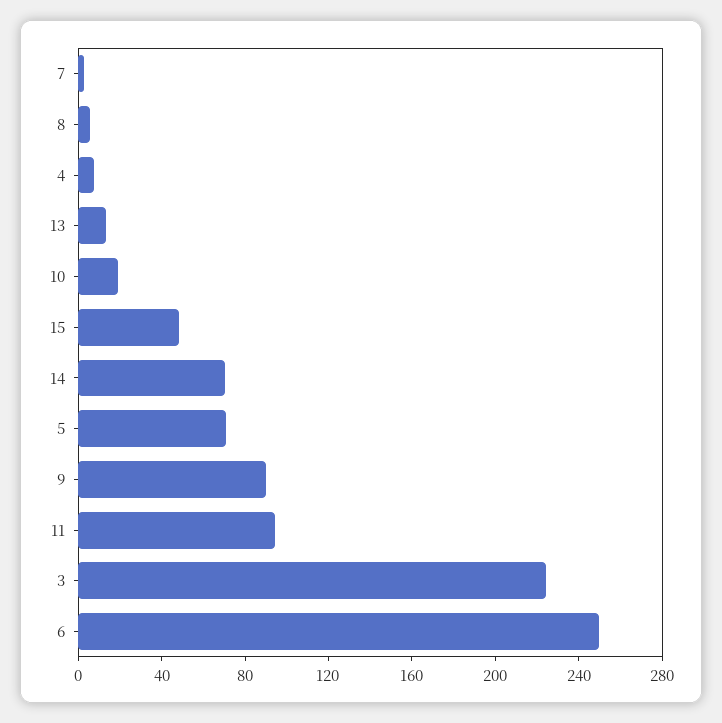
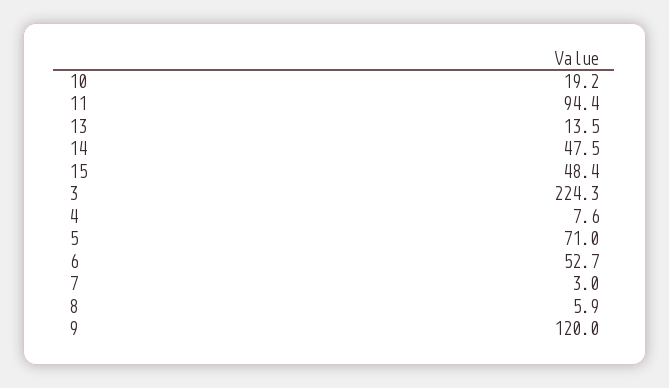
  {
    "7": 3,
    "8": 5.9,
    "4": 7.6,
    "13": 13.5,
    "10": 19.2,
    "15": 48.4,
-   "14": 70,
+   "14": 47.5,
    "5": 71,
-   "9": 90,
+   "9": 120,
    "11": 94.4,
    "3": 224.3,
-   "6": 250
+   "6": 52.7
  }

